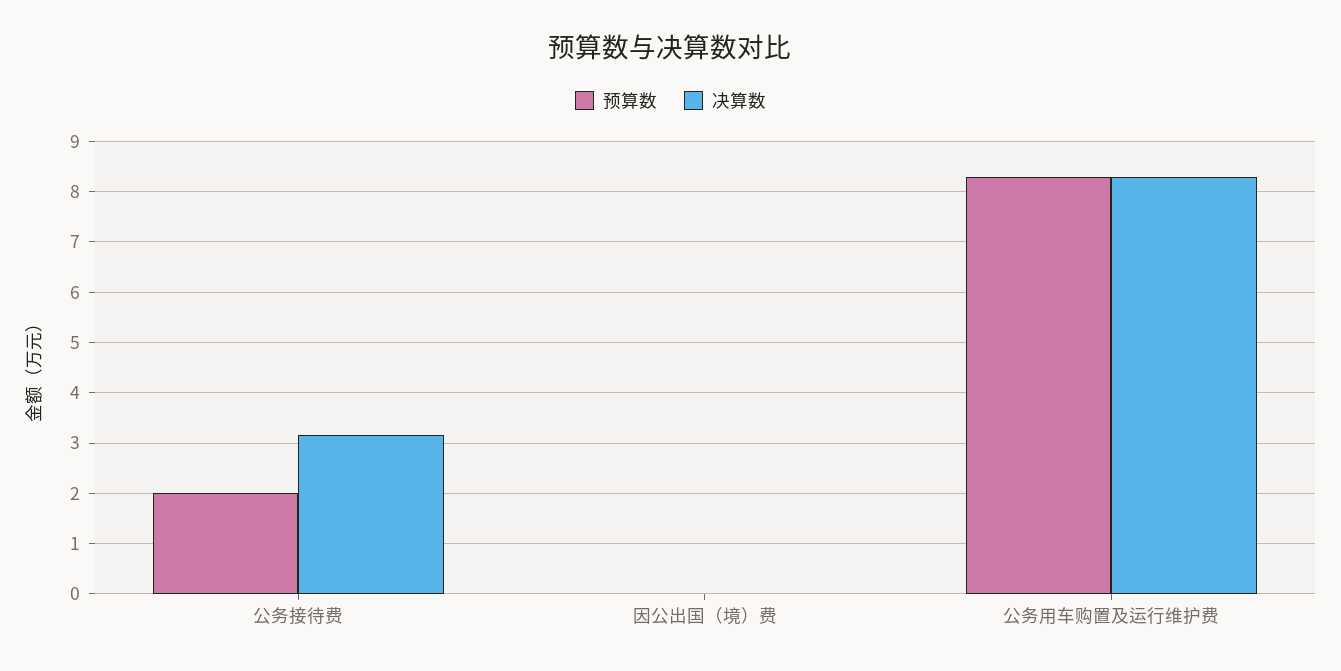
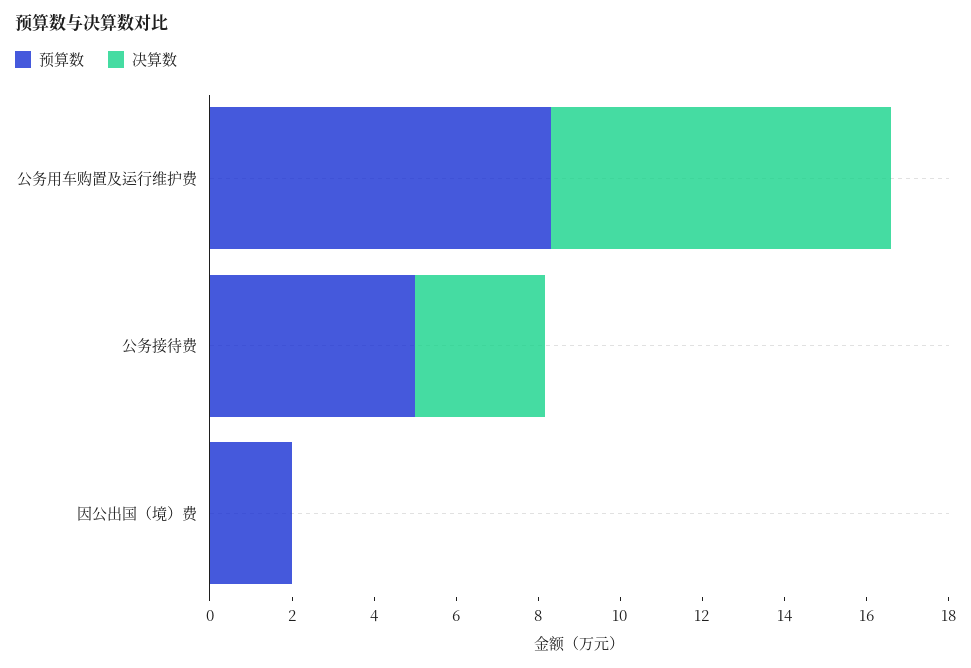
  {
    "预算数": {
-     "公务接待费": 2,
+     "公务接待费": 5,
-     "因公出国（境）费": 0,
+     "因公出国（境）费": 2,
      "公务用车购置及运行维护费": 8.4
    },
    "决算数": {
      "公务接待费": 3.2,
      "因公出国（境）费": 0,
      "公务用车购置及运行维护费": 8.4
    }
  }

